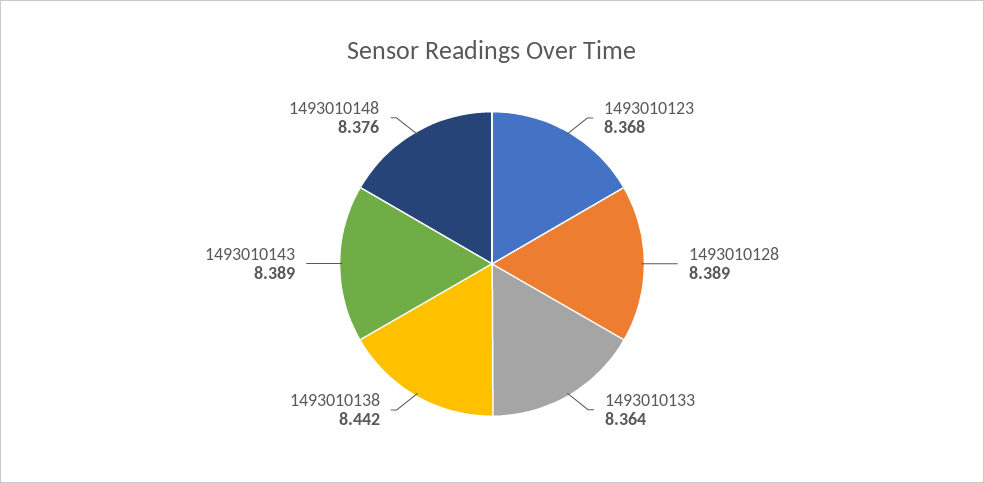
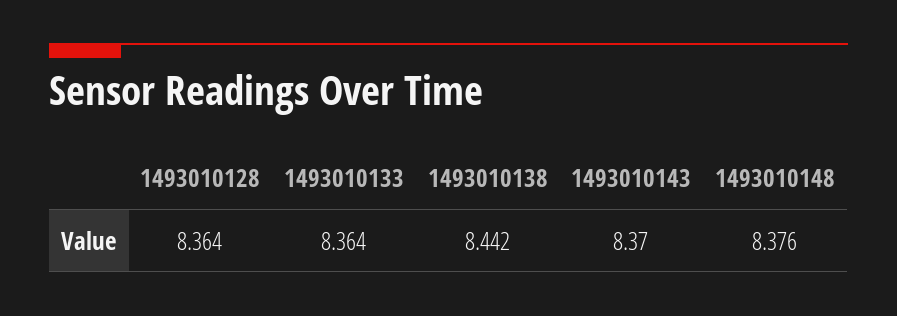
  {
-   "1493010123": 8.368,
-   "1493010128": 8.389,
+   "1493010128": 8.364,
    "1493010133": 8.364,
    "1493010138": 8.442,
-   "1493010143": 8.389,
+   "1493010143": 8.37,
    "1493010148": 8.376
  }

